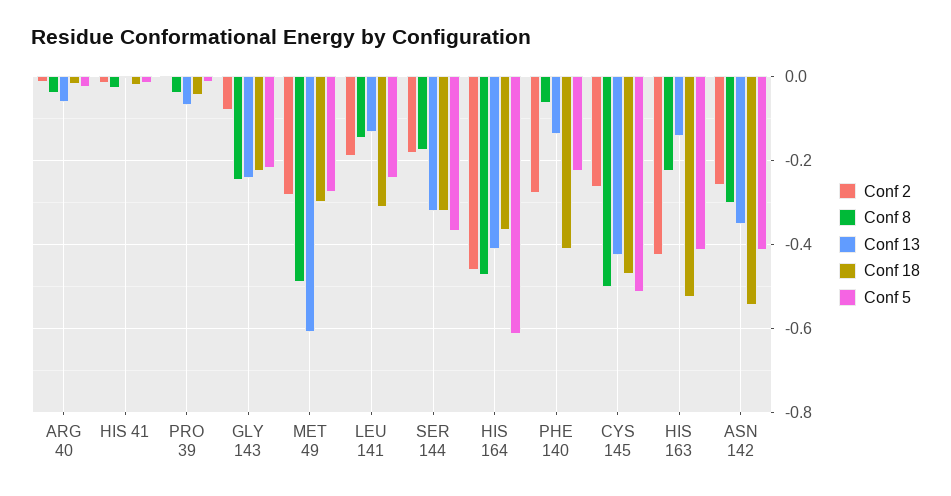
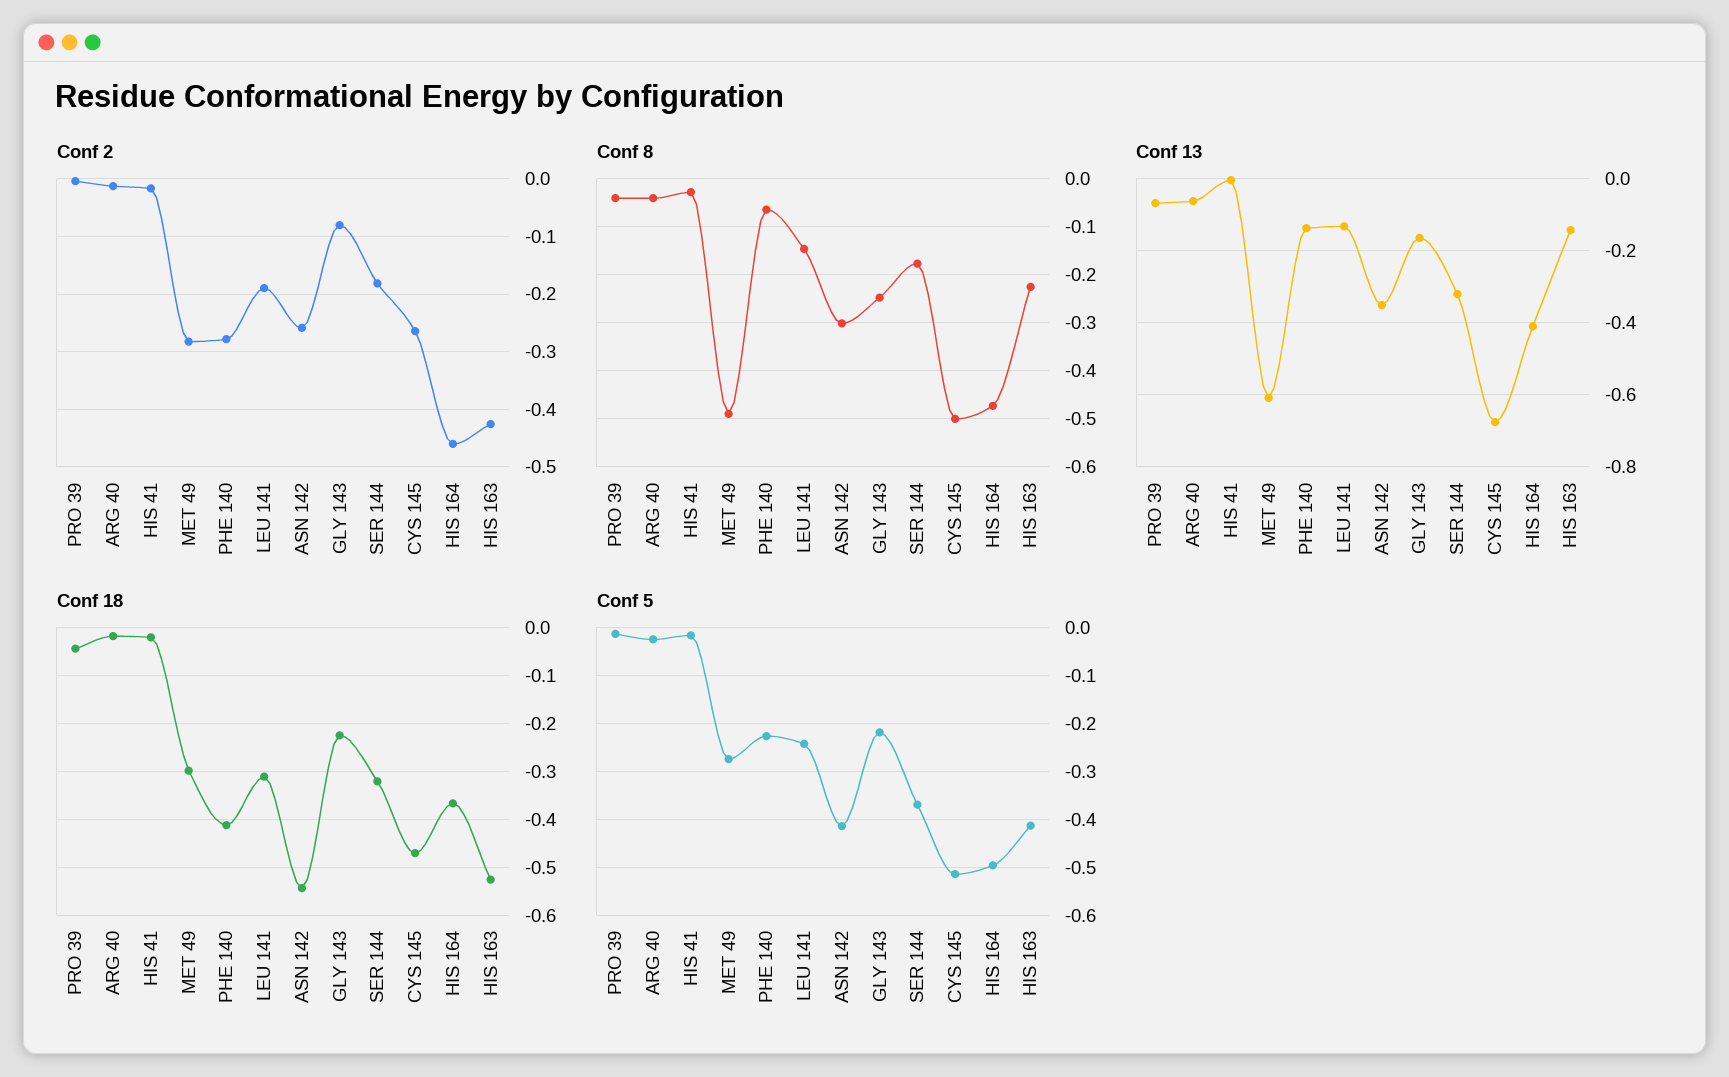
  {
    "Conf 2": {
      "ARG 40": -0.02,
      "HIS 41": -0.02,
      "PRO 39": 0,
      "GLY 143": -0.08,
      "MET 49": -0.28,
      "LEU 141": -0.18,
      "SER 144": -0.18,
      "HIS 164": -0.46,
      "PHE 140": -0.28,
      "CYS 145": -0.26,
      "HIS 163": -0.42,
      "ASN 142": -0.26
    },
    "Conf 8": {
      "ARG 40": -0.04,
      "HIS 41": -0.02,
      "PRO 39": -0.04,
      "GLY 143": -0.24,
      "MET 49": -0.5,
      "LEU 141": -0.14,
      "SER 144": -0.18,
      "HIS 164": -0.48,
      "PHE 140": -0.06,
      "CYS 145": -0.5,
      "HIS 163": -0.22,
      "ASN 142": -0.3
    },
    "Conf 13": {
      "ARG 40": -0.06,
      "HIS 41": 0,
      "PRO 39": -0.06,
-     "GLY 143": -0.24,
+     "GLY 143": -0.16,
      "MET 49": -0.6,
      "LEU 141": -0.14,
      "SER 144": -0.32,
      "HIS 164": -0.42,
      "PHE 140": -0.14,
-     "CYS 145": -0.42,
+     "CYS 145": -0.68,
      "HIS 163": -0.14,
      "ASN 142": -0.36
    },
    "Conf 18": {
      "ARG 40": -0.02,
      "HIS 41": -0.02,
      "PRO 39": -0.04,
      "GLY 143": -0.22,
      "MET 49": -0.3,
      "LEU 141": -0.32,
      "SER 144": -0.32,
      "HIS 164": -0.36,
      "PHE 140": -0.42,
      "CYS 145": -0.48,
      "HIS 163": -0.52,
      "ASN 142": -0.54
    },
    "Conf 5": {
      "ARG 40": -0.02,
      "HIS 41": -0.02,
      "PRO 39": -0.02,
      "GLY 143": -0.22,
      "MET 49": -0.28,
      "LEU 141": -0.24,
      "SER 144": -0.36,
-     "HIS 164": -0.62,
+     "HIS 164": -0.5,
      "PHE 140": -0.22,
      "CYS 145": -0.52,
      "HIS 163": -0.42,
      "ASN 142": -0.42
    }
  }

